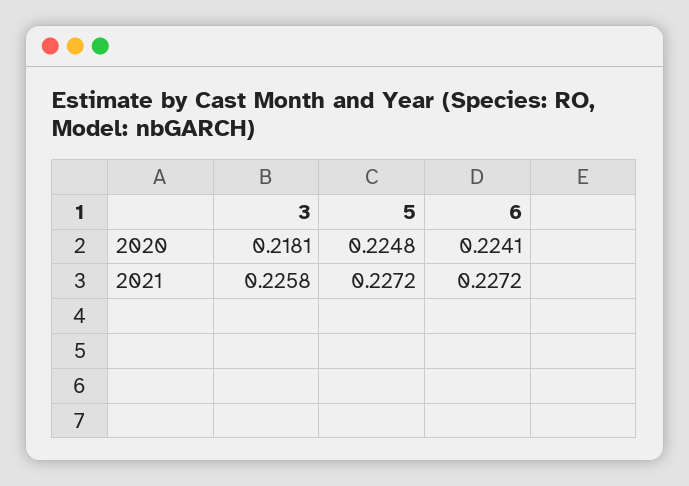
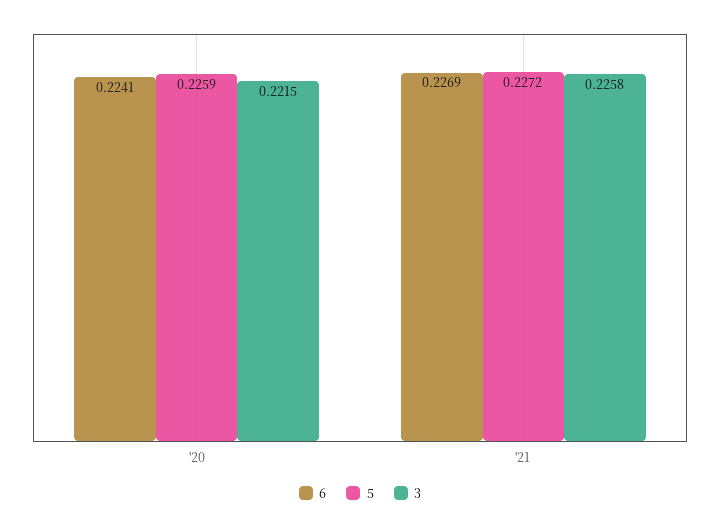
  {
    "3": {
-     "2020": 0.2181,
+     "2020": 0.2215,
      "2021": 0.2258
    },
    "5": {
-     "2020": 0.2248,
+     "2020": 0.2259,
      "2021": 0.2272
    },
    "6": {
      "2020": 0.2241,
-     "2021": 0.2272
+     "2021": 0.2269
    }
  }

